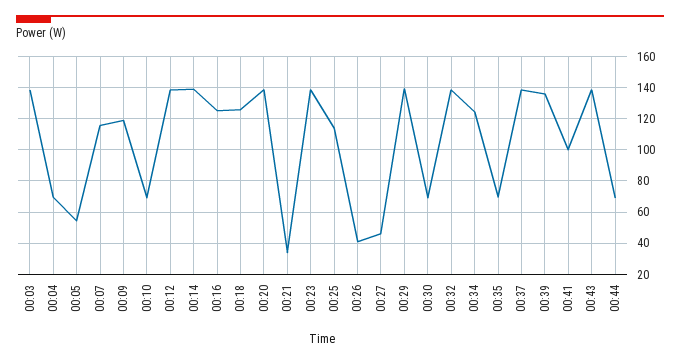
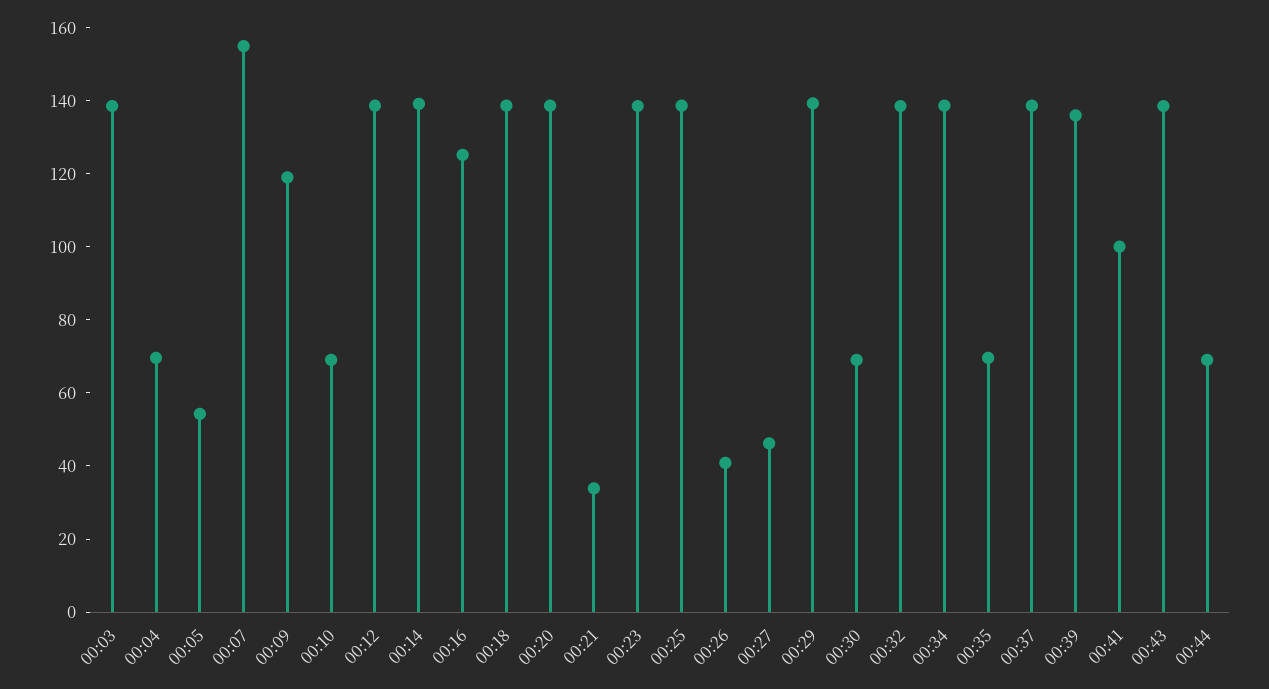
  {
    "00:03": 140,
    "00:04": 70,
    "00:05": 55,
-   "00:07": 115,
+   "00:07": 155,
    "00:09": 120,
    "00:10": 70,
    "00:12": 140,
    "00:14": 140,
    "00:16": 125,
-   "00:18": 125,
+   "00:18": 140,
    "00:20": 140,
    "00:21": 35,
    "00:23": 140,
-   "00:25": 115,
+   "00:25": 140,
    "00:26": 40,
    "00:27": 45,
    "00:29": 140,
    "00:30": 70,
    "00:32": 140,
-   "00:34": 125,
+   "00:34": 140,
    "00:35": 70,
    "00:37": 140,
    "00:39": 135,
    "00:41": 100,
    "00:43": 140,
    "00:44": 70
  }

